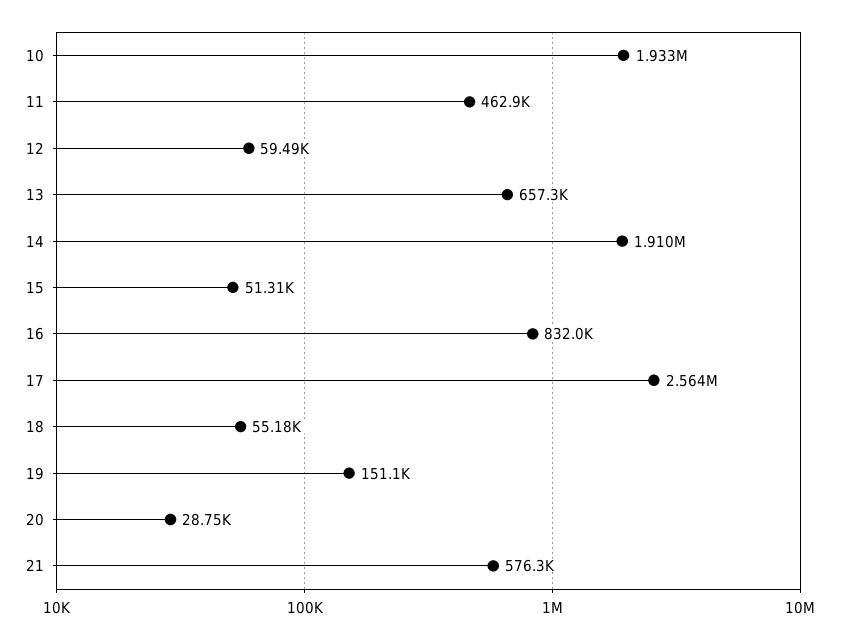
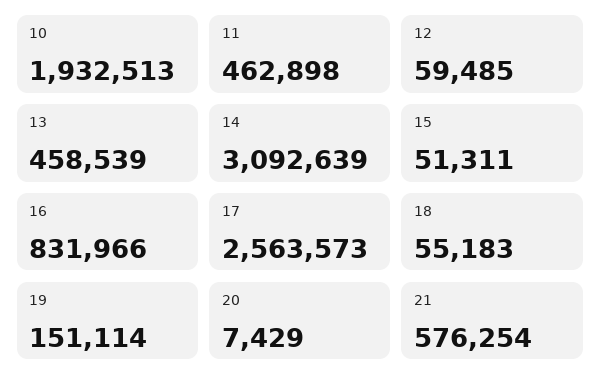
  {
    "10": 1932513,
    "11": 462898,
    "12": 59485,
-   "13": 657300,
+   "13": 458539,
-   "14": 1910000,
+   "14": 3092639,
    "15": 51311,
    "16": 831966,
    "17": 2563573,
    "18": 55183,
    "19": 151114,
-   "20": 28750,
+   "20": 7429,
    "21": 576254
  }

